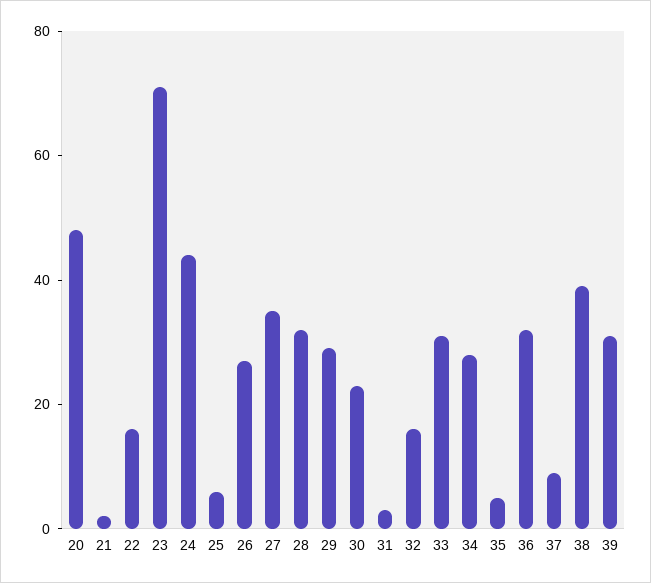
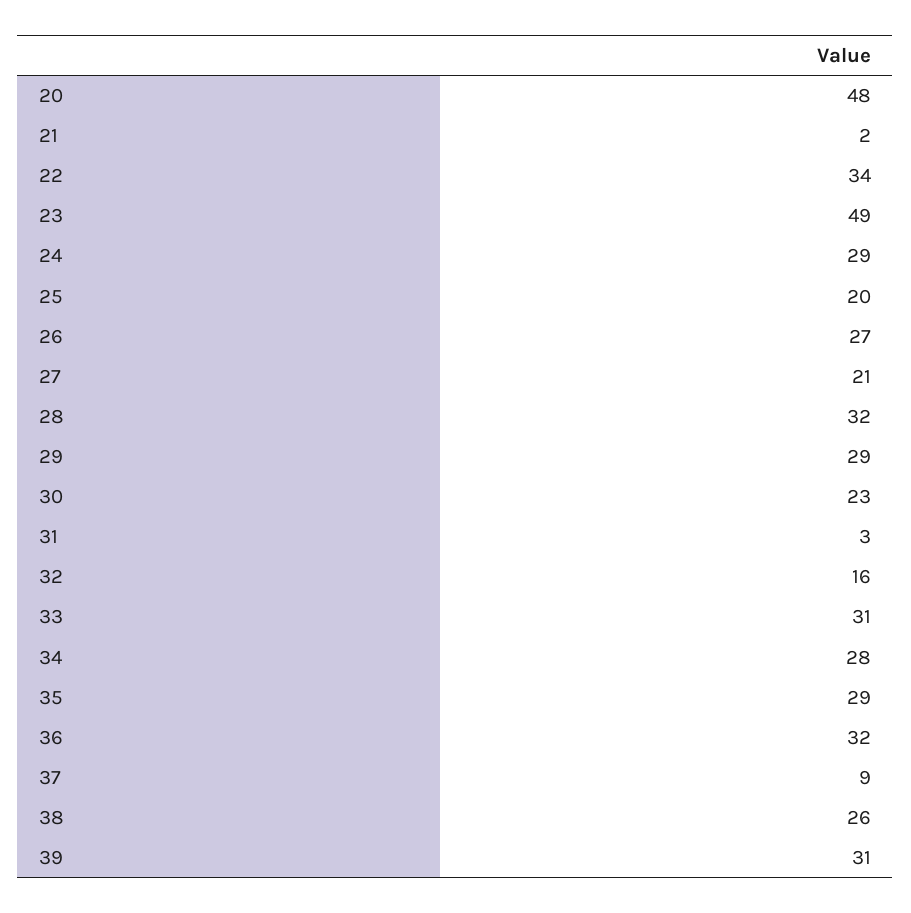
  {
    "20": 48,
    "21": 2,
-   "22": 15,
+   "22": 34,
-   "23": 70,
+   "23": 49,
-   "24": 45,
+   "24": 29,
-   "25": 5,
+   "25": 20,
    "26": 27,
-   "27": 35,
+   "27": 21,
    "28": 32,
    "29": 29,
    "30": 23,
    "31": 3,
    "32": 16,
    "33": 31,
    "34": 28,
-   "35": 5,
+   "35": 29,
    "36": 32,
    "37": 9,
-   "38": 40,
+   "38": 26,
    "39": 31
  }

